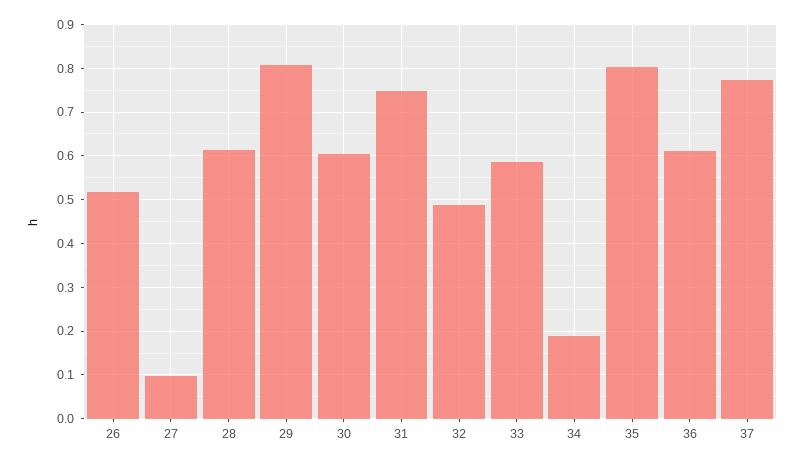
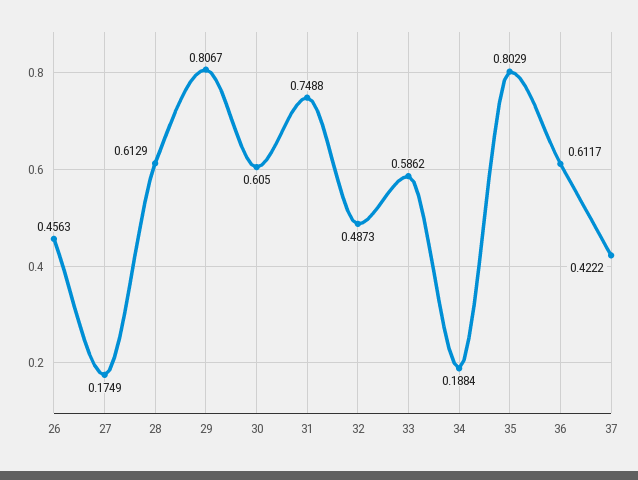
  {
-   "26": 0.52,
+   "26": 0.4563,
-   "27": 0.1,
+   "27": 0.1749,
    "28": 0.6129,
    "29": 0.8067,
    "30": 0.605,
    "31": 0.7488,
    "32": 0.4873,
    "33": 0.5862,
    "34": 0.1884,
    "35": 0.8029,
    "36": 0.6117,
-   "37": 0.78
+   "37": 0.4222
  }

